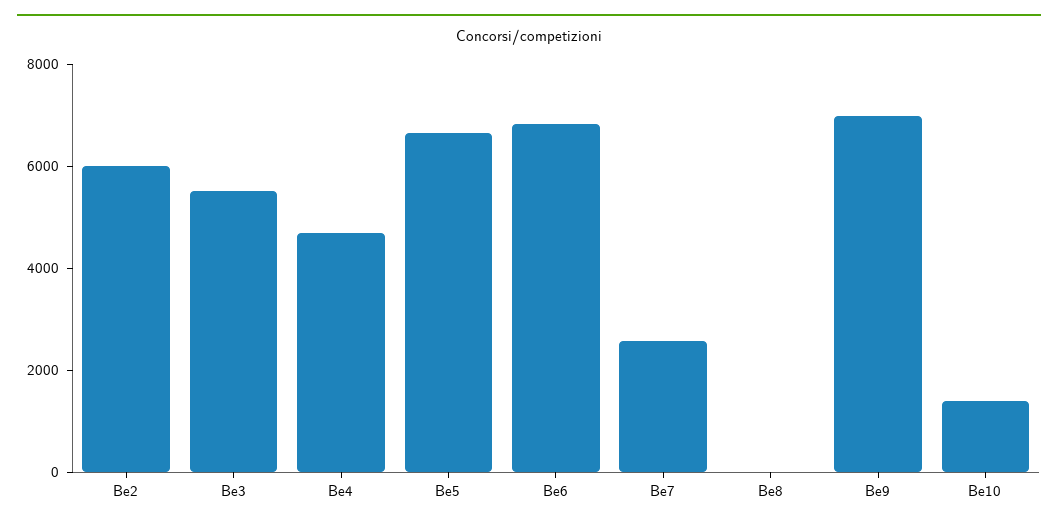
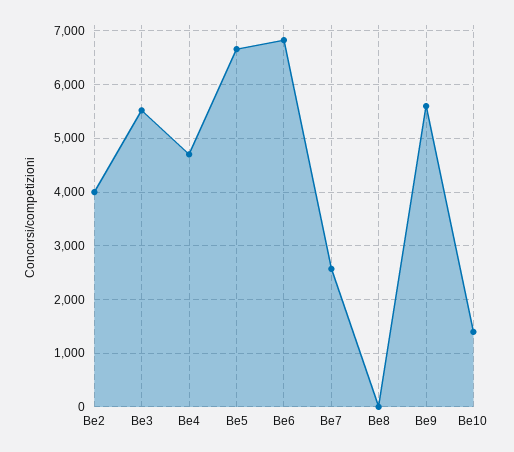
  {
-   "Be2": 6000,
+   "Be2": 4000,
    "Be3": 5600,
    "Be4": 4800,
    "Be5": 6600,
    "Be6": 6800,
    "Be7": 2600,
    "Be8": 0,
-   "Be9": 7000,
+   "Be9": 5600,
    "Be10": 1400
  }

